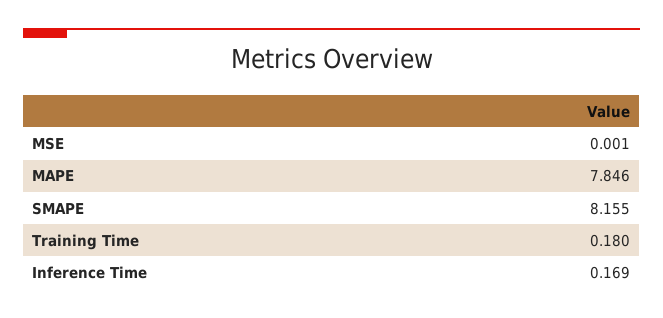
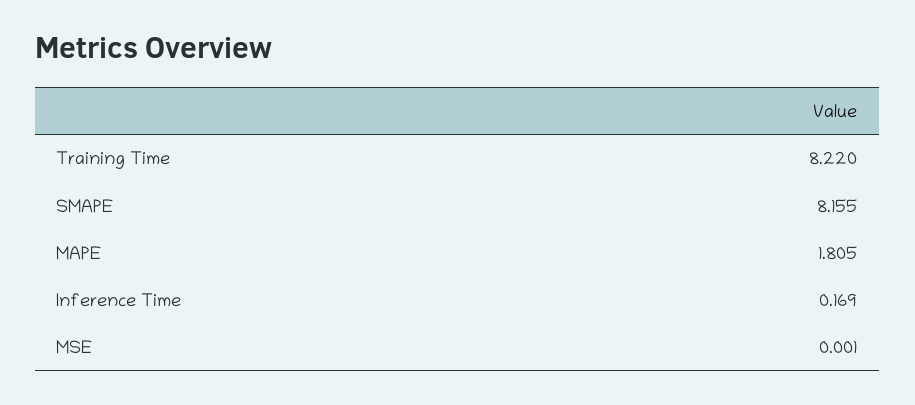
  {
    "MSE": 0.001,
-   "MAPE": 7.846,
+   "MAPE": 1.805,
    "SMAPE": 8.155,
-   "Training Time": 0.18,
+   "Training Time": 8.22,
    "Inference Time": 0.169
  }

